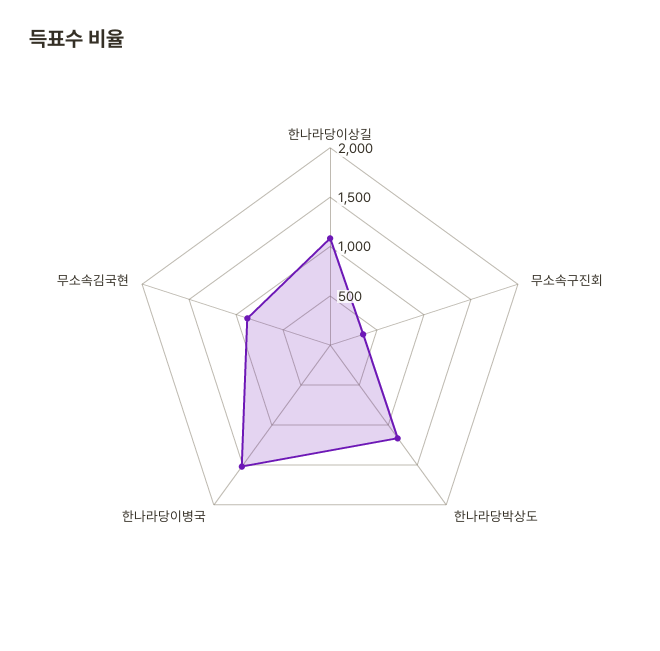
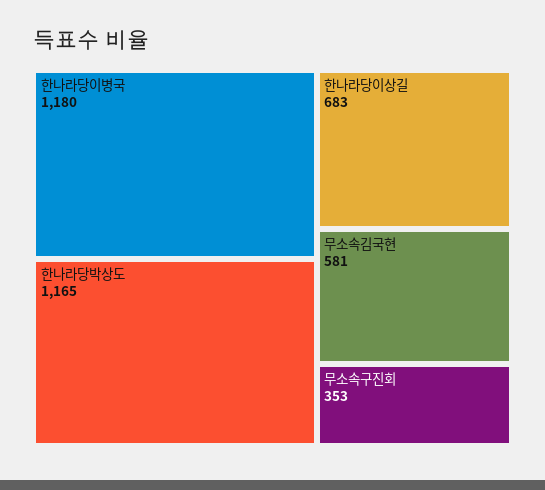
  {
-   "한나라당이상길": 1100,
+   "한나라당이상길": 683,
    "무소속구진회": 353,
    "한나라당박상도": 1165,
-   "한나라당이병국": 1500,
+   "한나라당이병국": 1180,
-   "무소속김국현": 900
+   "무소속김국현": 581
  }

